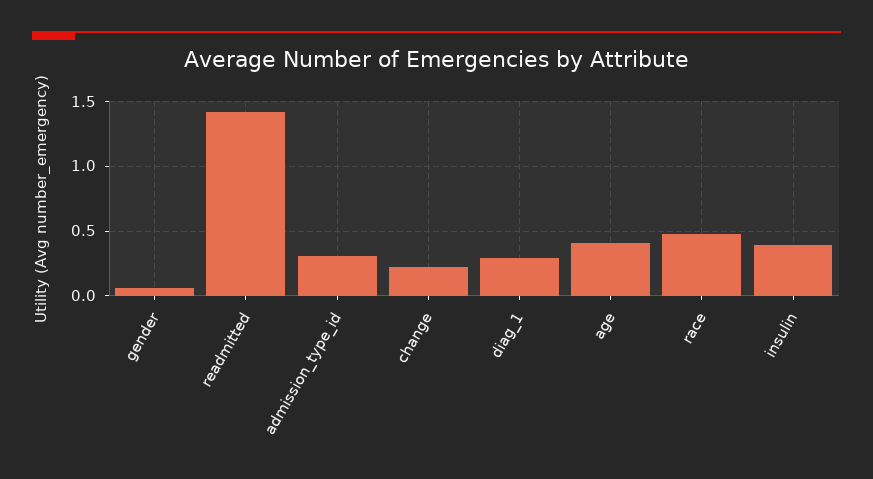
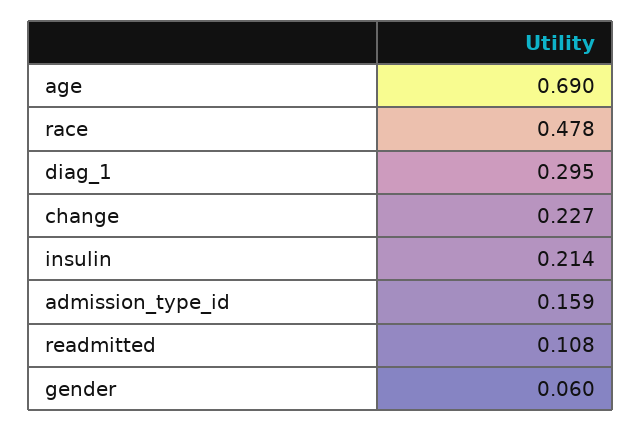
  {
    "gender": 0.06,
-   "readmitted": 1.4,
+   "readmitted": 0.108,
-   "admission_type_id": 0.3,
+   "admission_type_id": 0.159,
    "change": 0.227,
    "diag_1": 0.295,
-   "age": 0.4,
+   "age": 0.69,
    "race": 0.478,
-   "insulin": 0.4
+   "insulin": 0.214
  }

